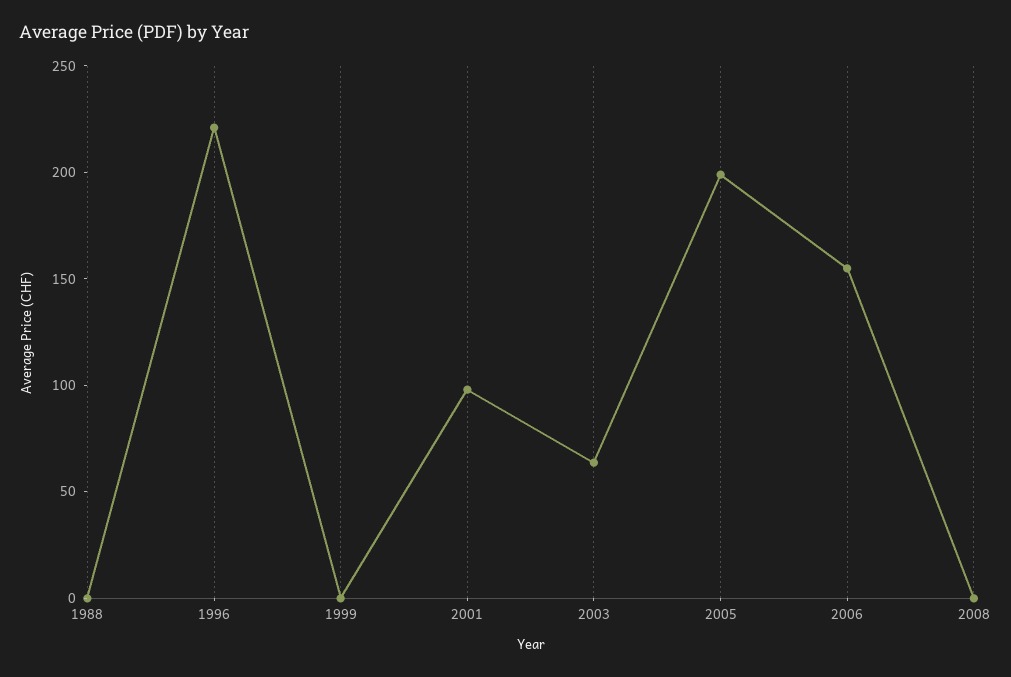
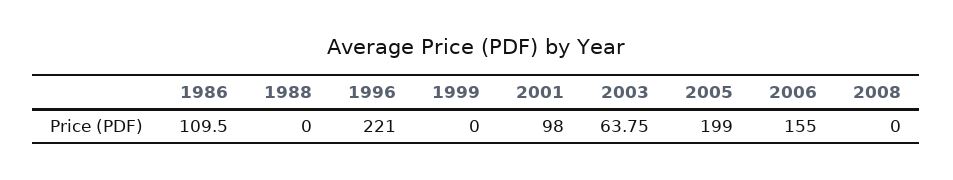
  {
    "1988": 0,
    "1996": 221,
    "1999": 0,
    "2001": 98,
    "2003": 63.75,
    "2005": 199,
    "2006": 155,
-   "2008": 0
+   "2008": 0,
+   "1986": 109.5
  }

